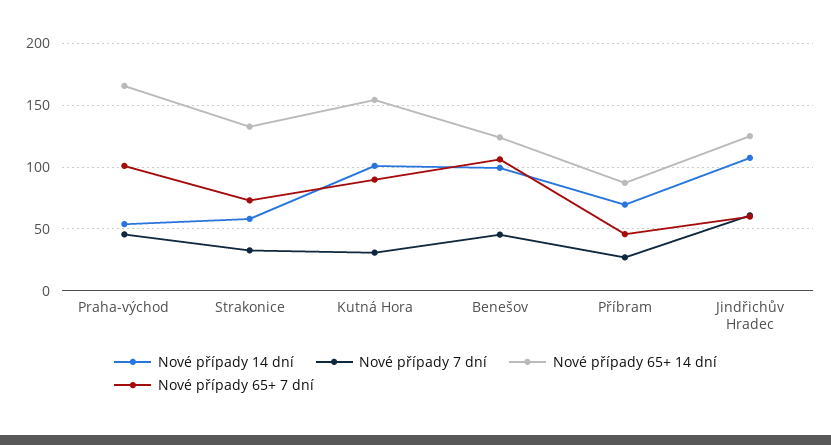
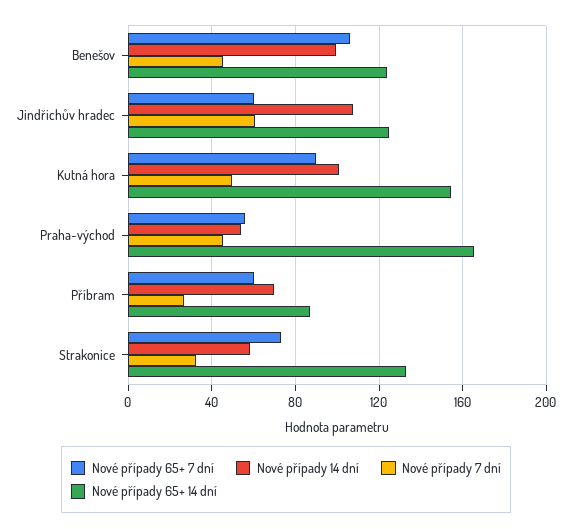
  {
    "Nové případy 14 dní": {
      "Praha-východ": 55,
      "Strakonice": 60,
      "Kutná Hora": 100,
      "Benešov": 100,
      "Příbram": 70,
      "Jindřichův Hradec": 105
    },
    "Nové případy 7 dní": {
      "Praha-východ": 45,
      "Strakonice": 35,
-     "Kutná Hora": 30,
+     "Kutná Hora": 50,
      "Benešov": 45,
      "Příbram": 25,
      "Jindřichův Hradec": 60
    },
    "Nové případy 65+ 14 dní": {
      "Praha-východ": 165,
      "Strakonice": 135,
      "Kutná Hora": 155,
      "Benešov": 125,
      "Příbram": 85,
      "Jindřichův Hradec": 125
    },
    "Nové případy 65+ 7 dní": {
-     "Praha-východ": 100,
+     "Praha-východ": 55,
      "Strakonice": 75,
      "Kutná Hora": 90,
      "Benešov": 105,
-     "Příbram": 45,
+     "Příbram": 60,
      "Jindřichův Hradec": 60
    }
  }

